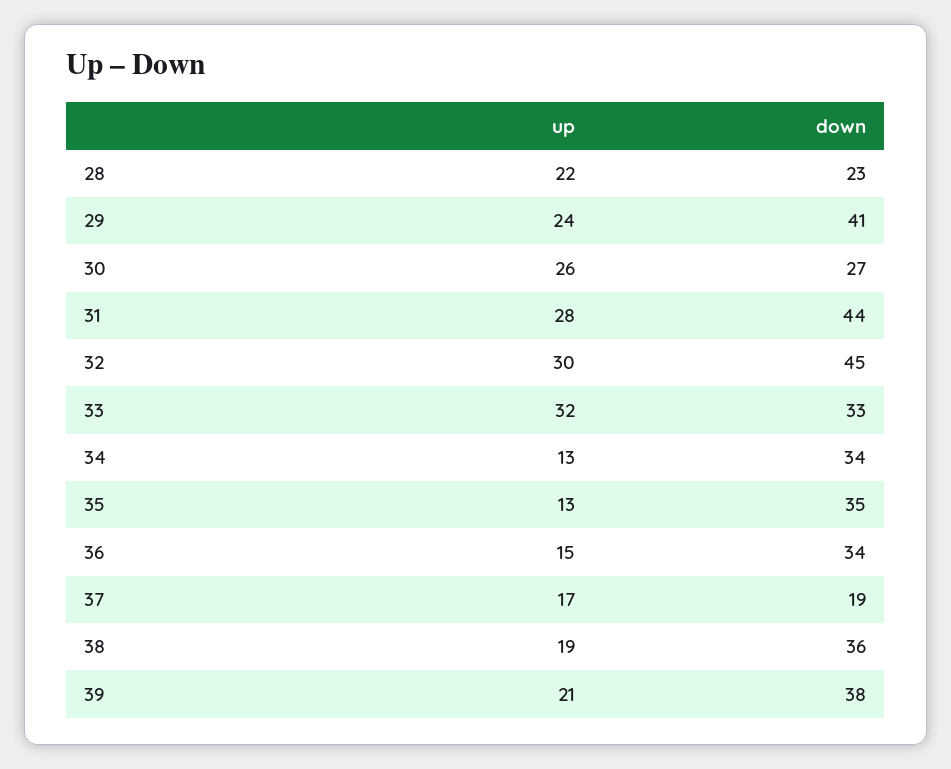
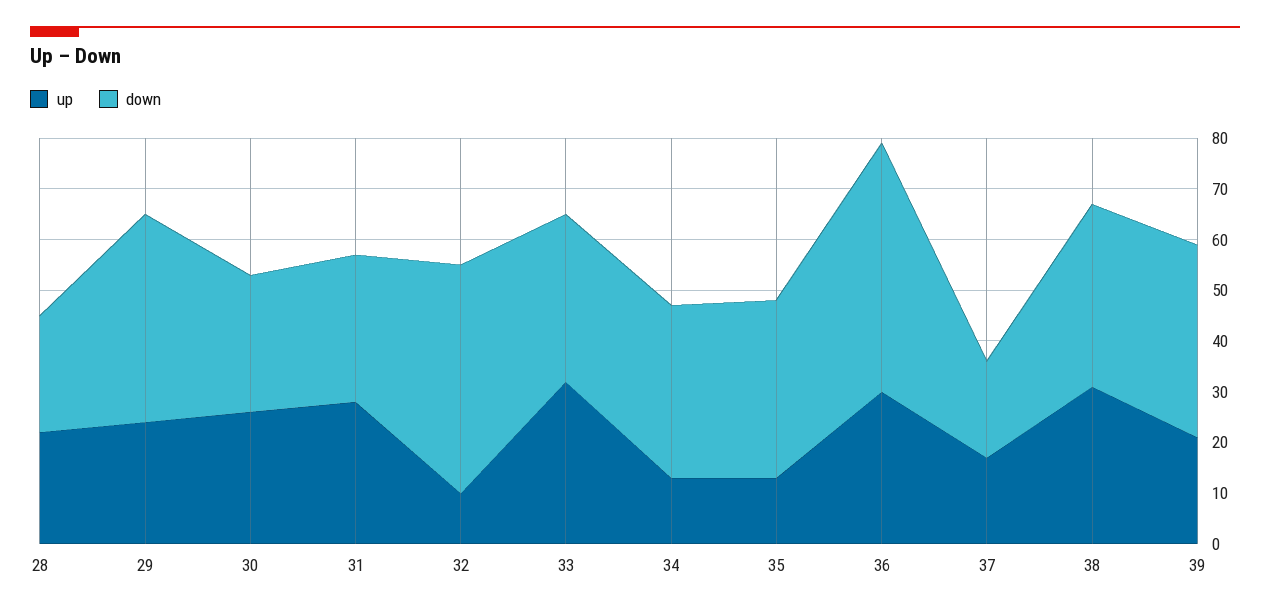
  {
    "up": {
      "28": 22,
      "29": 24,
      "30": 26,
      "31": 28,
-     "32": 30,
+     "32": 10,
      "33": 32,
      "34": 13,
      "35": 13,
-     "36": 15,
+     "36": 30,
      "37": 17,
-     "38": 19,
+     "38": 30,
      "39": 21
    },
    "down": {
      "28": 23,
      "29": 41,
      "30": 27,
-     "31": 44,
+     "31": 30,
      "32": 45,
      "33": 33,
      "34": 34,
      "35": 35,
-     "36": 34,
+     "36": 50,
      "37": 19,
      "38": 36,
      "39": 38
    }
  }

